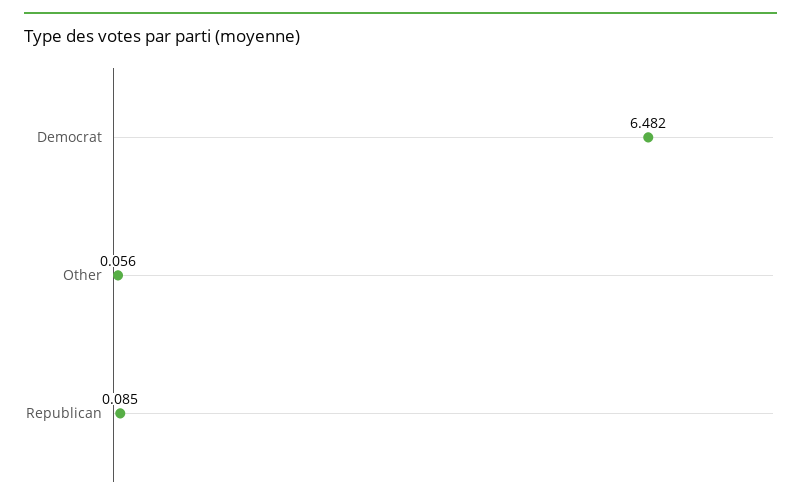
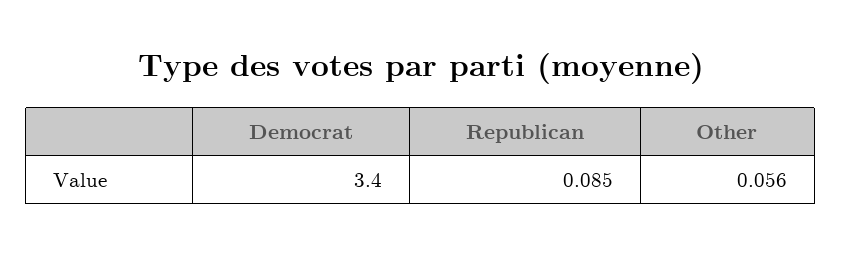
  {
-   "Democrat": 6.482,
+   "Democrat": 3.4,
    "Other": 0.056,
    "Republican": 0.085
  }

